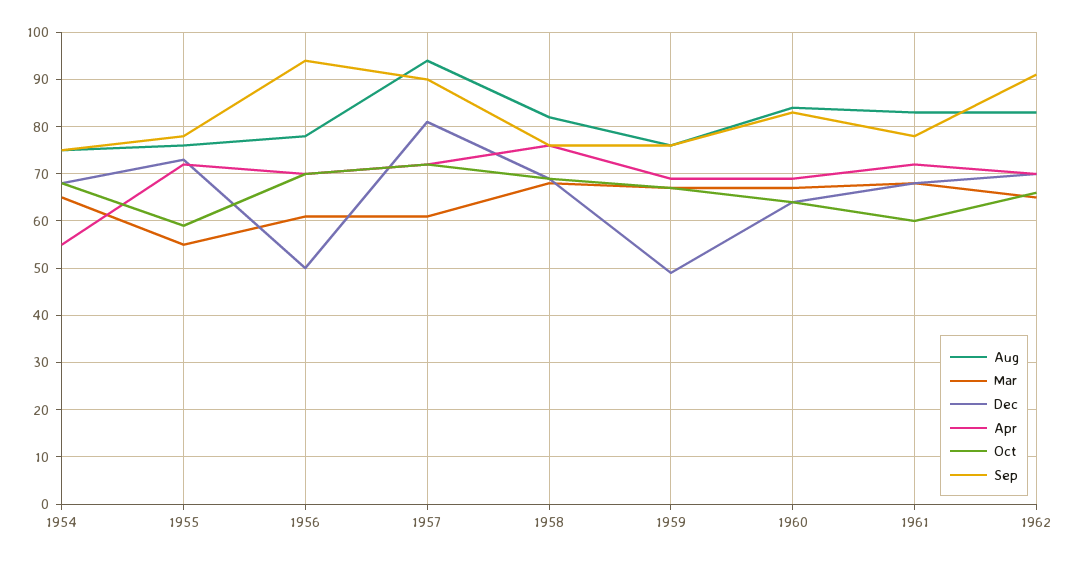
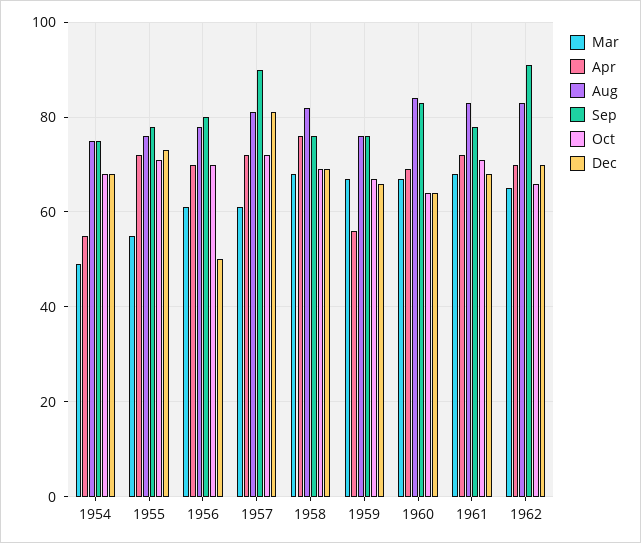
  {
    "Aug": {
      "1954": 75,
      "1955": 75,
      "1956": 80,
-     "1957": 95,
+     "1957": 80,
      "1958": 80,
      "1959": 75,
      "1960": 85,
      "1961": 85,
      "1962": 85
    },
    "Mar": {
-     "1954": 65,
+     "1954": 50,
      "1955": 55,
      "1956": 60,
      "1957": 60,
      "1958": 70,
      "1959": 65,
      "1960": 65,
      "1961": 70,
      "1962": 65
    },
    "Dec": {
      "1954": 70,
      "1955": 75,
      "1956": 50,
      "1957": 80,
      "1958": 70,
-     "1959": 50,
+     "1959": 65,
      "1960": 65,
      "1961": 70,
      "1962": 70
    },
    "Apr": {
      "1954": 55,
      "1955": 70,
      "1956": 70,
      "1957": 70,
      "1958": 75,
-     "1959": 70,
+     "1959": 55,
      "1960": 70,
      "1961": 70,
      "1962": 70
    },
    "Oct": {
      "1954": 70,
-     "1955": 60,
+     "1955": 70,
      "1956": 70,
      "1957": 70,
      "1958": 70,
      "1959": 65,
      "1960": 65,
-     "1961": 60,
+     "1961": 70,
      "1962": 65
    },
    "Sep": {
      "1954": 75,
      "1955": 80,
-     "1956": 95,
+     "1956": 80,
      "1957": 90,
      "1958": 75,
      "1959": 75,
      "1960": 85,
      "1961": 80,
      "1962": 90
    }
  }

